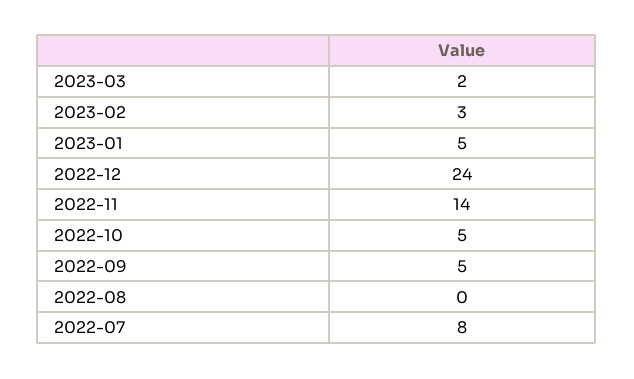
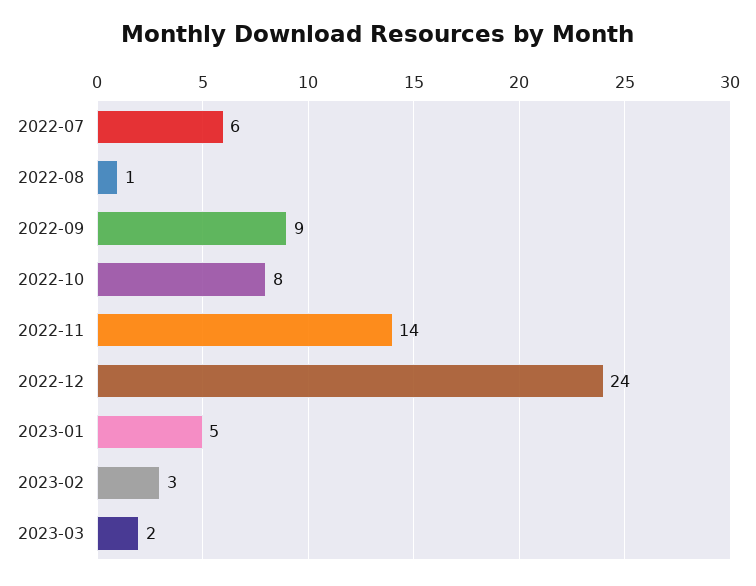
  {
    "2023-03": 2,
    "2023-02": 3,
    "2023-01": 5,
    "2022-12": 24,
    "2022-11": 14,
-   "2022-10": 5,
+   "2022-10": 8,
-   "2022-09": 5,
+   "2022-09": 9,
-   "2022-08": 0,
+   "2022-08": 1,
-   "2022-07": 8
+   "2022-07": 6
  }

